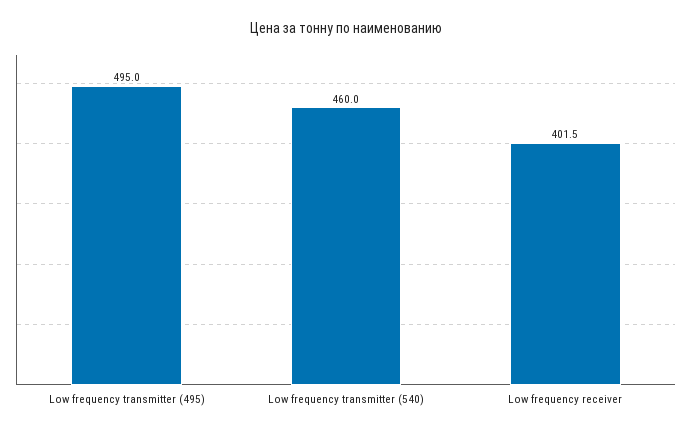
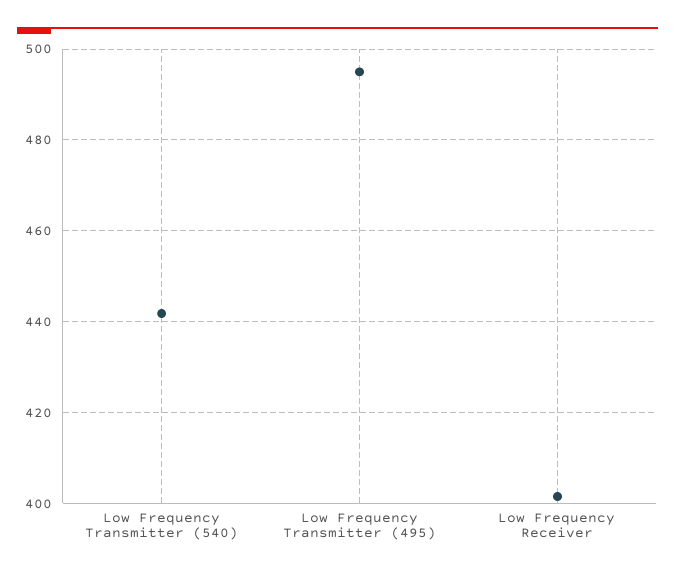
  {
    "Low frequency transmitter (495)": 495,
-   "Low frequency transmitter (540)": 460,
+   "Low frequency transmitter (540)": 442,
    "Low frequency receiver": 401.5
  }

